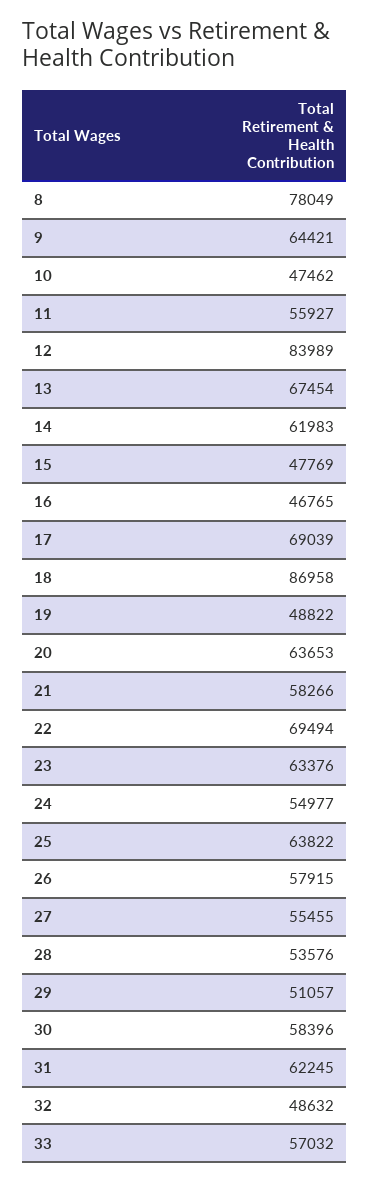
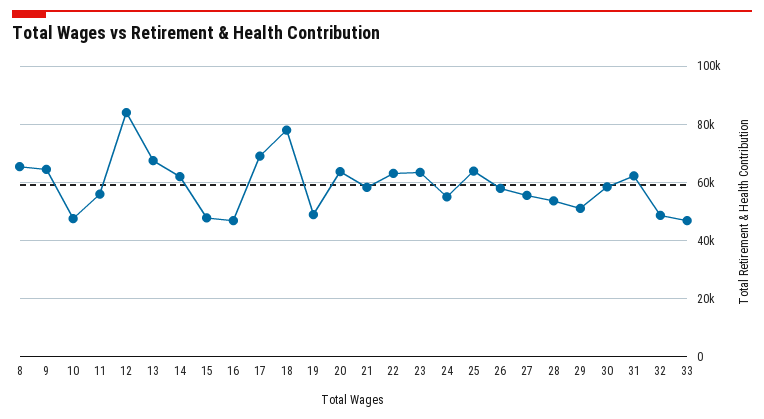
  {
-   "8": 78049,
+   "8": 65000,
    "9": 64421,
    "10": 47462,
    "11": 55927,
    "12": 83989,
    "13": 67454,
    "14": 61983,
    "15": 47769,
    "16": 46765,
    "17": 69039,
-   "18": 86958,
+   "18": 77500,
    "19": 48822,
    "20": 63653,
    "21": 58266,
-   "22": 69494,
+   "22": 62500,
    "23": 63376,
    "24": 54977,
    "25": 63822,
    "26": 57915,
    "27": 55455,
    "28": 53576,
    "29": 51057,
    "30": 58396,
    "31": 62245,
    "32": 48632,
-   "33": 57032
+   "33": 47500
  }

